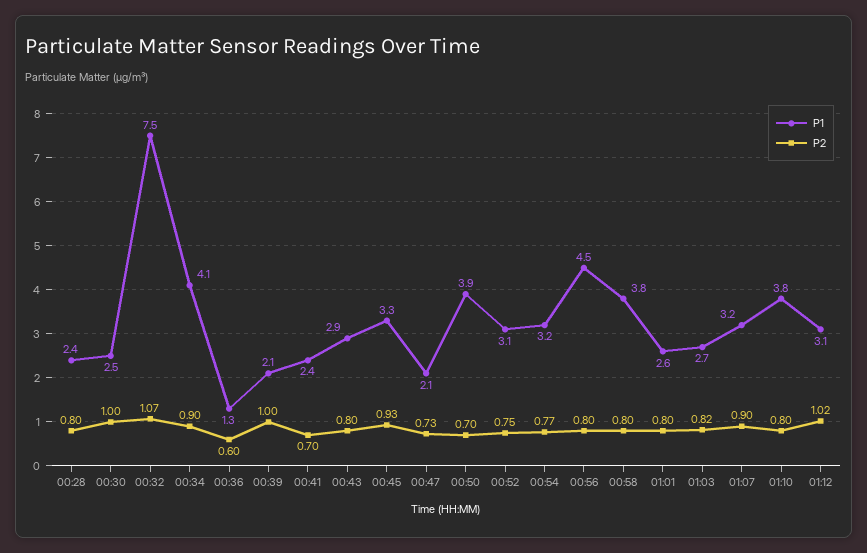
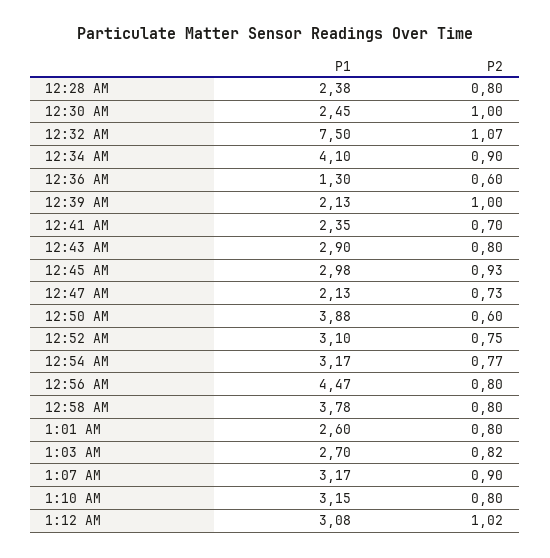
  {
    "P1": {
      "00:28": 2.38,
      "00:30": 2.45,
      "00:32": 7.5,
      "00:34": 4.1,
      "00:36": 1.3,
      "00:39": 2.13,
      "00:41": 2.35,
      "00:43": 2.9,
-     "00:45": 3.3,
+     "00:45": 2.98,
      "00:47": 2.13,
      "00:50": 3.88,
      "00:52": 3.1,
      "00:54": 3.17,
      "00:56": 4.47,
      "00:58": 3.78,
      "01:01": 2.6,
      "01:03": 2.7,
      "01:07": 3.17,
-     "01:10": 3.8,
+     "01:10": 3.15,
      "01:12": 3.08
    },
    "P2": {
      "00:28": 0.8,
      "00:30": 1,
      "00:32": 1.07,
      "00:34": 0.9,
      "00:36": 0.6,
      "00:39": 1,
      "00:41": 0.7,
      "00:43": 0.8,
      "00:45": 0.93,
      "00:47": 0.73,
-     "00:50": 0.7,
+     "00:50": 0.6,
      "00:52": 0.75,
      "00:54": 0.77,
      "00:56": 0.8,
      "00:58": 0.8,
      "01:01": 0.8,
      "01:03": 0.82,
      "01:07": 0.9,
      "01:10": 0.8,
      "01:12": 1.02
    }
  }

